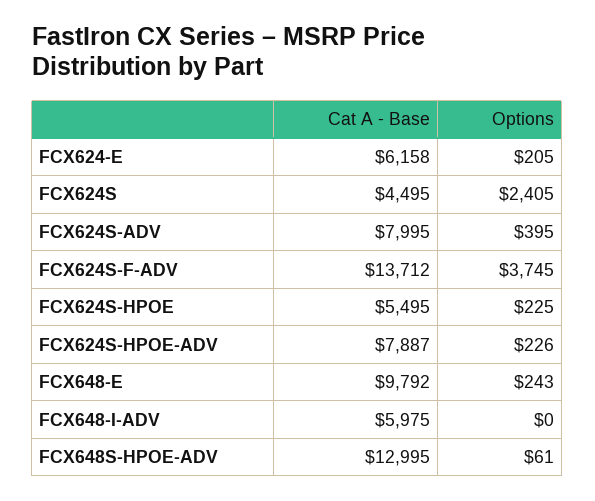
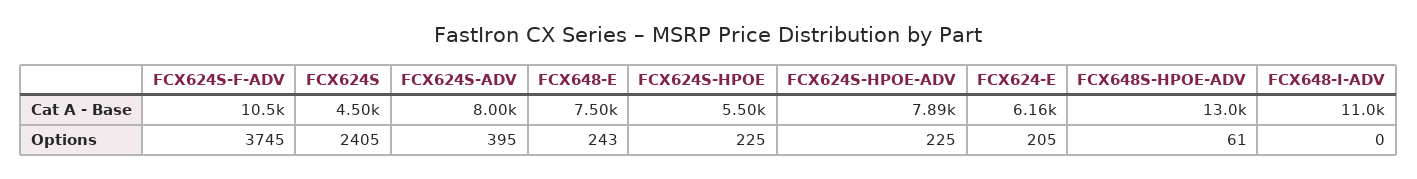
  {
    "Cat A - Base": {
      "FCX624-E": 6158,
      "FCX624S": 4495,
      "FCX624S-ADV": 7995,
-     "FCX624S-F-ADV": 13712,
+     "FCX624S-F-ADV": 10500,
      "FCX624S-HPOE": 5495,
      "FCX624S-HPOE-ADV": 7887,
-     "FCX648-E": 9792,
+     "FCX648-E": 7500,
-     "FCX648-I-ADV": 5975,
+     "FCX648-I-ADV": 11000,
      "FCX648S-HPOE-ADV": 12995
    },
    "Options": {
      "FCX624-E": 205,
      "FCX624S": 2405,
      "FCX624S-ADV": 395,
      "FCX624S-F-ADV": 3745,
      "FCX624S-HPOE": 225,
-     "FCX624S-HPOE-ADV": 226,
+     "FCX624S-HPOE-ADV": 225,
      "FCX648-E": 243,
      "FCX648-I-ADV": 0,
      "FCX648S-HPOE-ADV": 61
    }
  }

